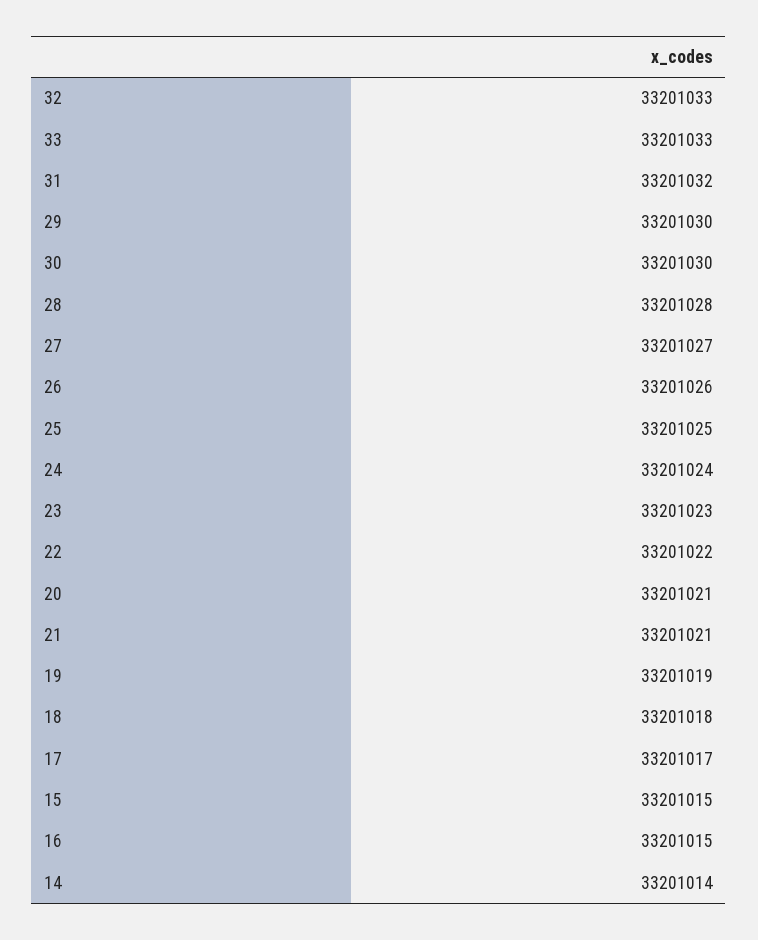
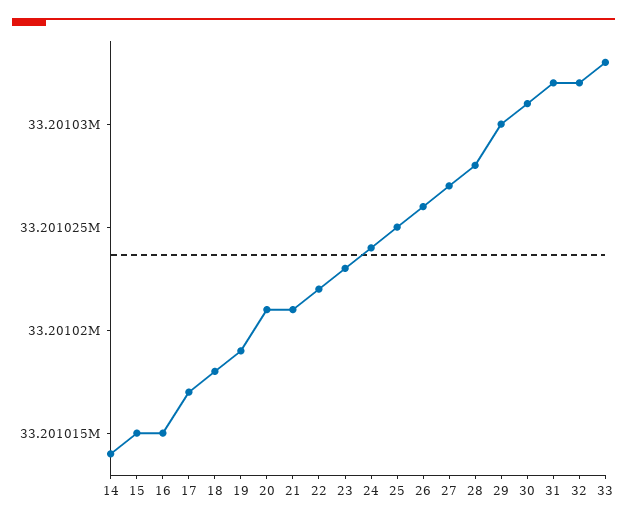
  {
-   "32": 33201033,
+   "32": 33201032,
    "33": 33201033,
    "31": 33201032,
    "29": 33201030,
-   "30": 33201030,
+   "30": 33201031,
    "28": 33201028,
    "27": 33201027,
    "26": 33201026,
    "25": 33201025,
    "24": 33201024,
    "23": 33201023,
    "22": 33201022,
    "20": 33201021,
    "21": 33201021,
    "19": 33201019,
    "18": 33201018,
    "17": 33201017,
    "15": 33201015,
    "16": 33201015,
    "14": 33201014
  }

